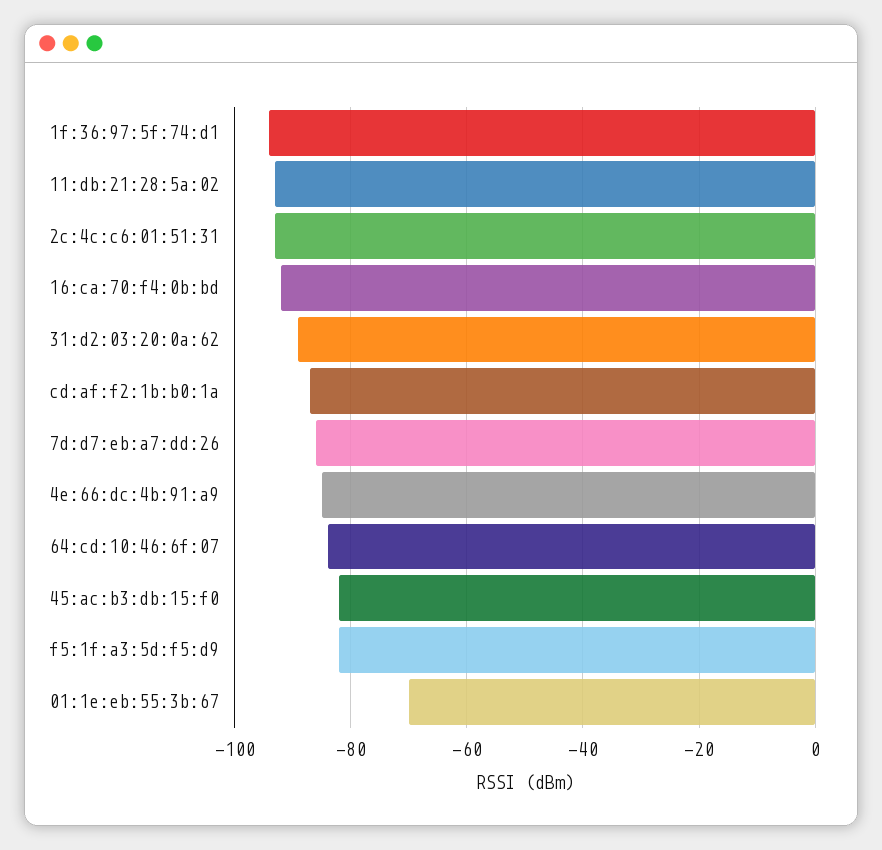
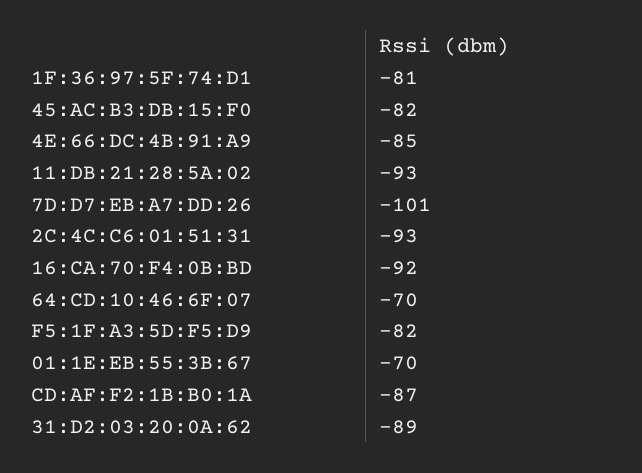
  {
-   "1f:36:97:5f:74:d1": -95,
+   "1f:36:97:5f:74:d1": -81,
    "11:db:21:28:5a:02": -93,
    "2c:4c:c6:01:51:31": -93,
    "16:ca:70:f4:0b:bd": -92,
    "31:d2:03:20:0a:62": -89,
    "cd:af:f2:1b:b0:1a": -87,
-   "7d:d7:eb:a7:dd:26": -85,
+   "7d:d7:eb:a7:dd:26": -101,
    "4e:66:dc:4b:91:a9": -85,
-   "64:cd:10:46:6f:07": -85,
+   "64:cd:10:46:6f:07": -70,
    "45:ac:b3:db:15:f0": -82,
    "f5:1f:a3:5d:f5:d9": -82,
    "01:1e:eb:55:3b:67": -70
  }

